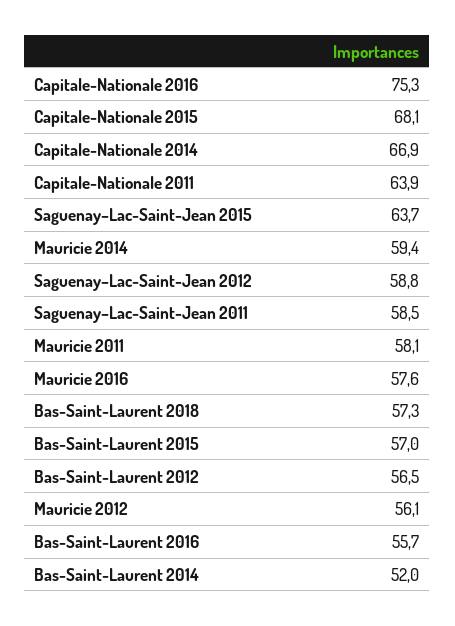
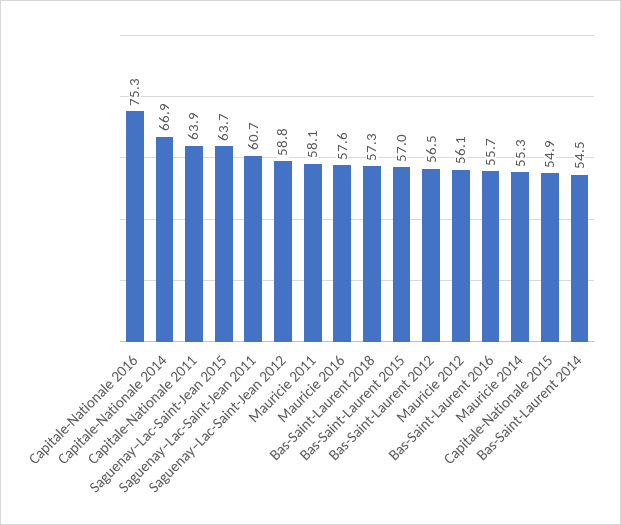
  {
    "Capitale-Nationale 2016": 75.3,
-   "Capitale-Nationale 2015": 68.1,
+   "Capitale-Nationale 2015": 54.9,
    "Capitale-Nationale 2014": 66.9,
    "Capitale-Nationale 2011": 63.9,
    "Saguenay–Lac-Saint-Jean 2015": 63.7,
-   "Mauricie 2014": 59.4,
+   "Mauricie 2014": 55.3,
    "Saguenay–Lac-Saint-Jean 2012": 58.8,
-   "Saguenay–Lac-Saint-Jean 2011": 58.5,
+   "Saguenay–Lac-Saint-Jean 2011": 60.7,
    "Mauricie 2011": 58.1,
    "Mauricie 2016": 57.6,
    "Bas-Saint-Laurent 2018": 57.3,
    "Bas-Saint-Laurent 2015": 57,
    "Bas-Saint-Laurent 2012": 56.5,
    "Mauricie 2012": 56.1,
    "Bas-Saint-Laurent 2016": 55.7,
-   "Bas-Saint-Laurent 2014": 52
+   "Bas-Saint-Laurent 2014": 54.5
  }

